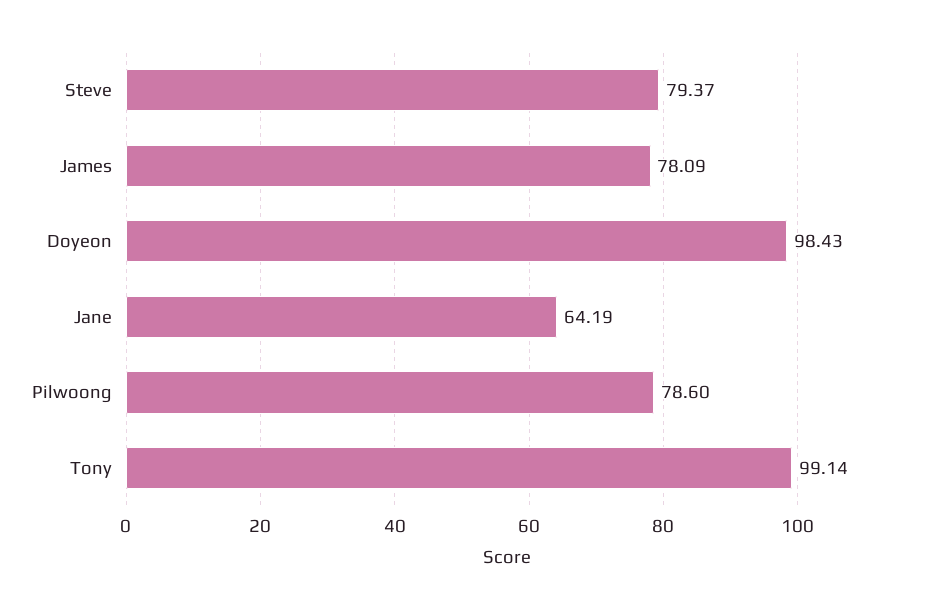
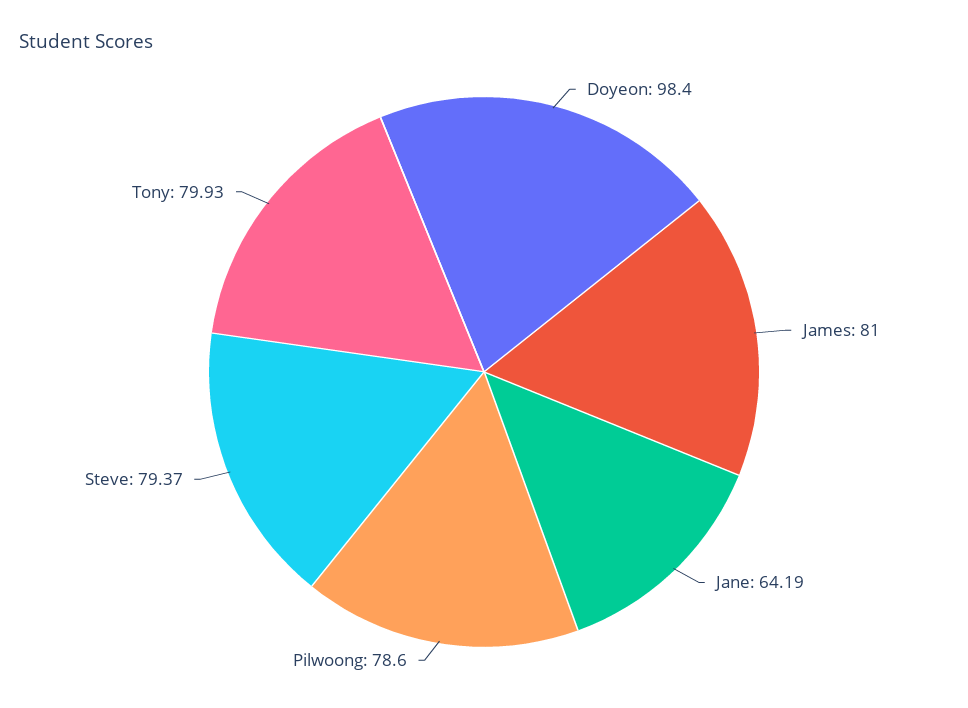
  {
    "Steve": 79.37,
-   "James": 78.09,
+   "James": 81,
-   "Doyeon": 98.43,
+   "Doyeon": 98.4,
    "Jane": 64.19,
    "Pilwoong": 78.6,
-   "Tony": 99.14
+   "Tony": 79.93
  }

